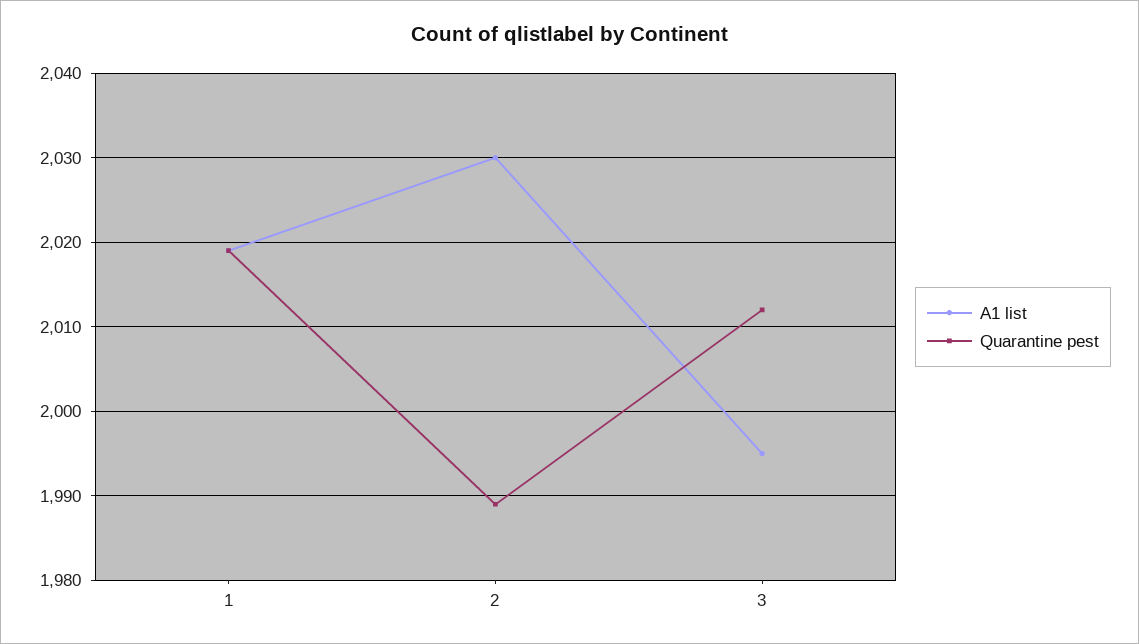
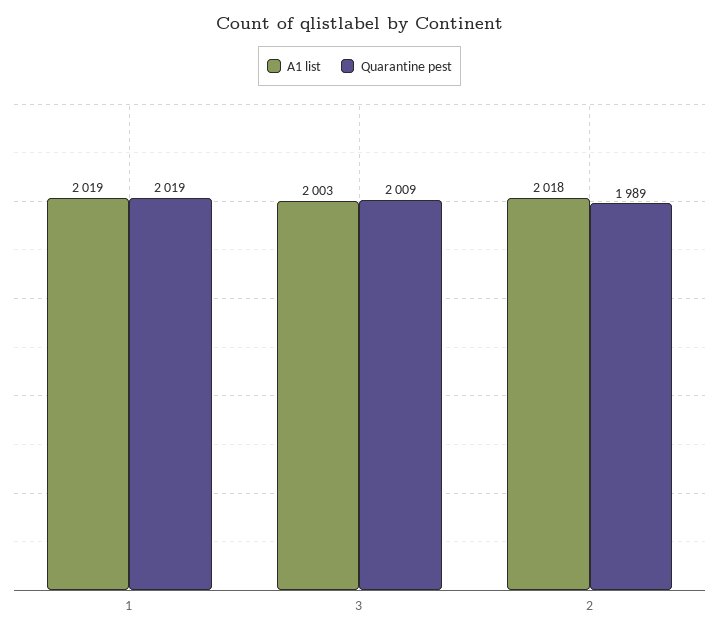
  {
    "A1 list": {
      "1": 2019,
-     "2": 2030,
+     "2": 2018,
-     "3": 1995
+     "3": 2003
    },
    "Quarantine pest": {
      "1": 2019,
      "2": 1989,
-     "3": 2012
+     "3": 2009
    }
  }

